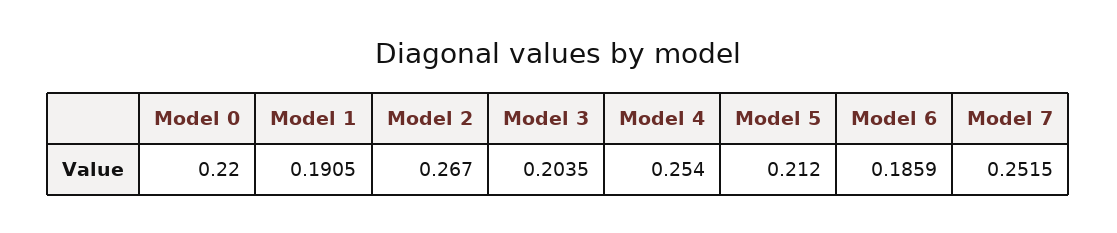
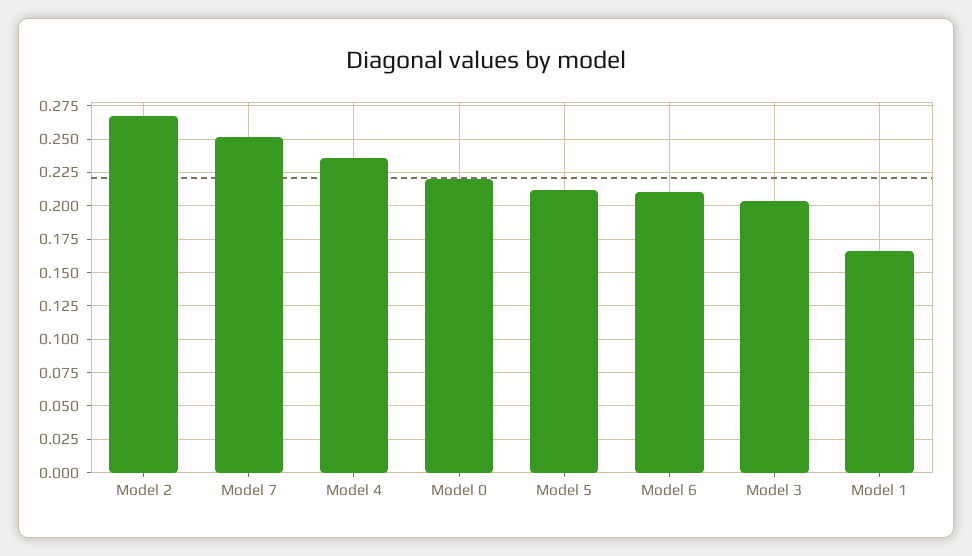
  {
    "Model 0": 0.22,
-   "Model 1": 0.1905,
+   "Model 1": 0.165,
    "Model 2": 0.267,
    "Model 3": 0.2035,
-   "Model 4": 0.254,
+   "Model 4": 0.235,
    "Model 5": 0.212,
-   "Model 6": 0.1859,
+   "Model 6": 0.21,
    "Model 7": 0.2515
  }

